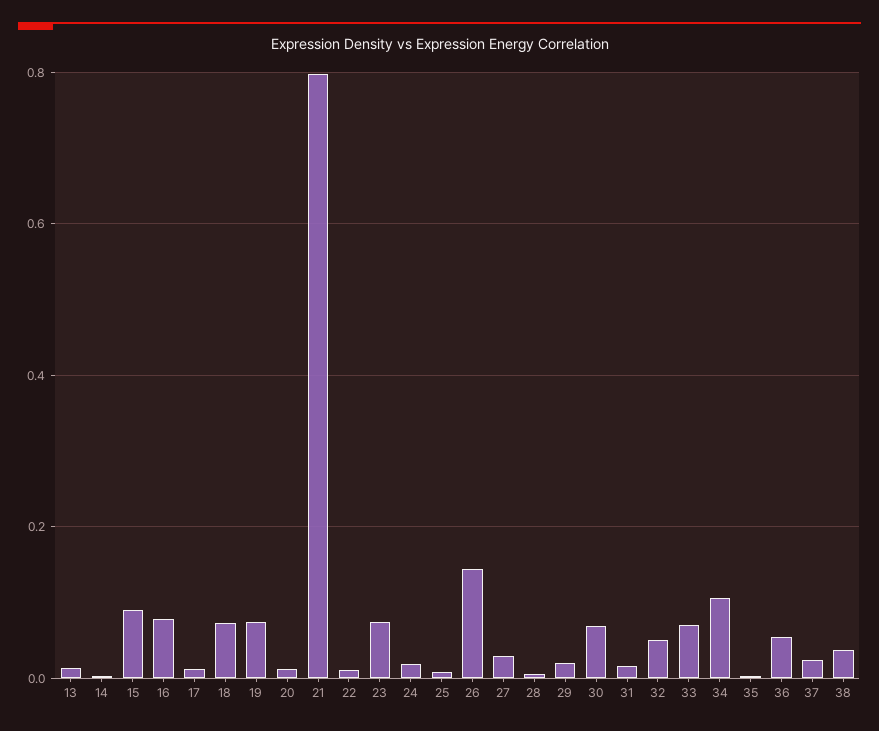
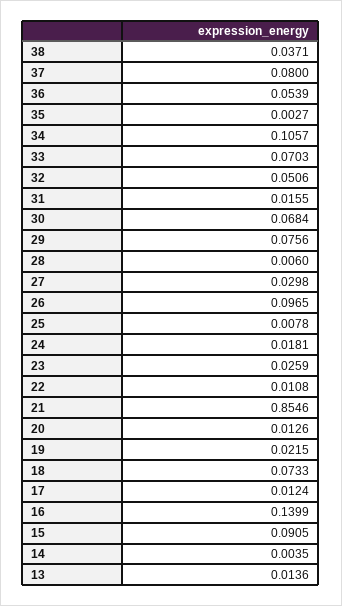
  {
    "13": 0.0136,
    "14": 0.0035,
    "15": 0.0905,
-   "16": 0.08,
+   "16": 0.1399,
    "17": 0.0124,
    "18": 0.0733,
-   "19": 0.08,
+   "19": 0.0215,
    "20": 0.0126,
-   "21": 0.8,
+   "21": 0.8546,
    "22": 0.0108,
-   "23": 0.08,
+   "23": 0.0259,
    "24": 0.0181,
    "25": 0.0078,
-   "26": 0.14,
+   "26": 0.0965,
    "27": 0.0298,
    "28": 0.006,
-   "29": 0.02,
+   "29": 0.0756,
    "30": 0.0684,
    "31": 0.0155,
    "32": 0.0506,
    "33": 0.0703,
    "34": 0.1057,
    "35": 0.0027,
    "36": 0.0539,
-   "37": 0.02,
+   "37": 0.08,
    "38": 0.0371
  }

